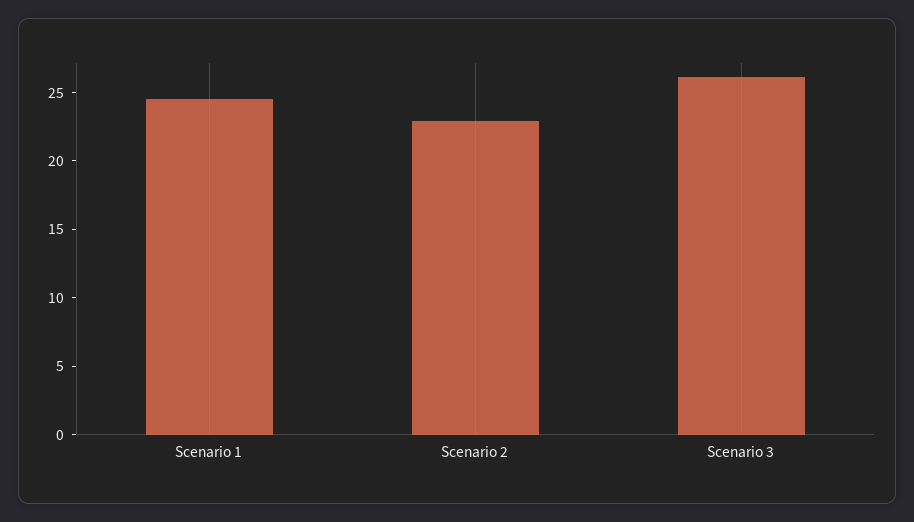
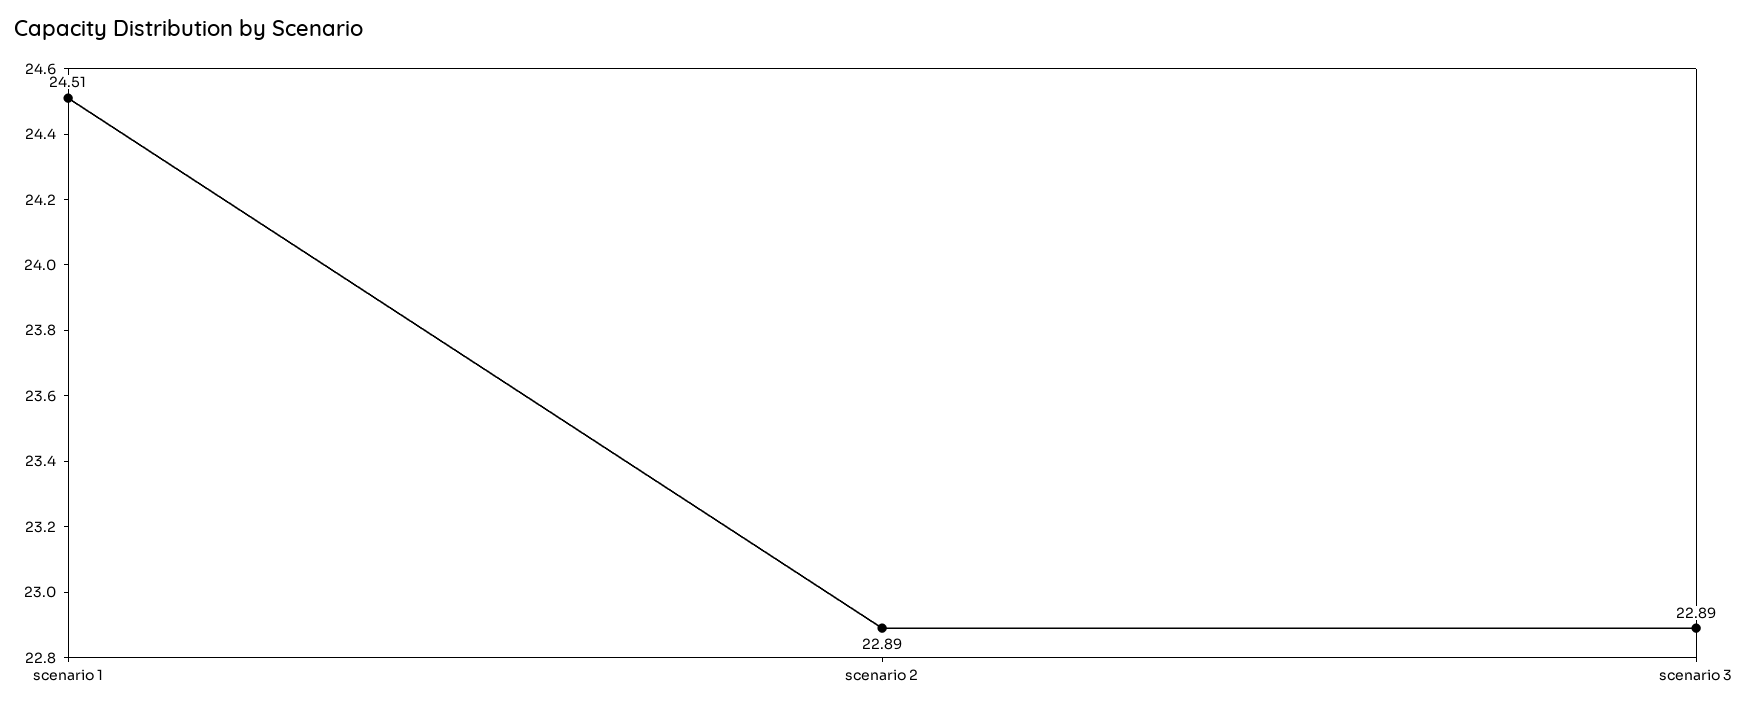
  {
    "Scenario 1": 24.51,
    "Scenario 2": 22.89,
-   "Scenario 3": 26
+   "Scenario 3": 22.89
  }

